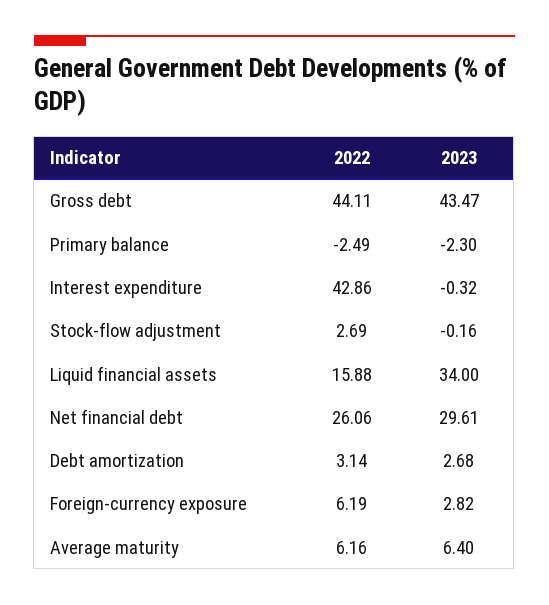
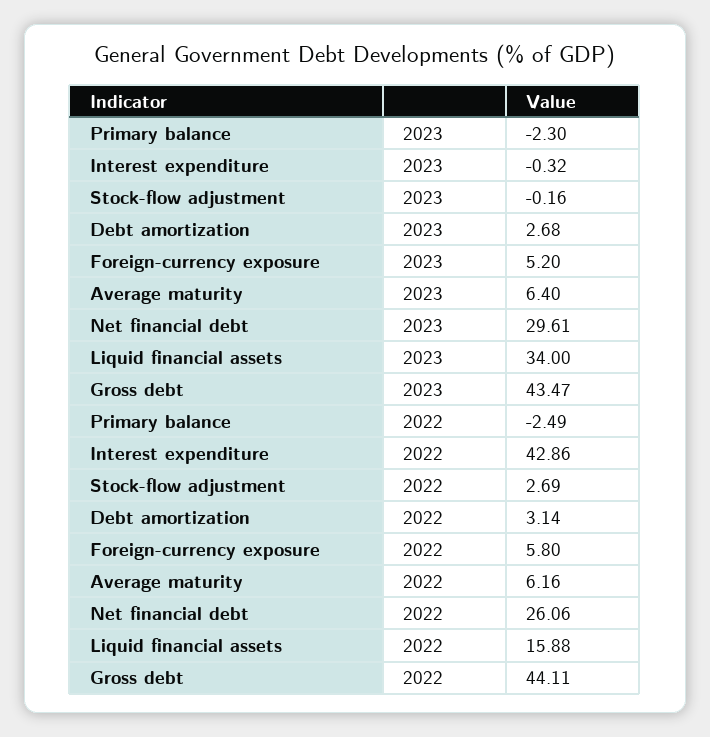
  {
    "2022": {
      "Gross debt": 44.11,
      "Primary balance": -2.49,
      "Interest expenditure": 42.86,
      "Stock-flow adjustment": 2.69,
      "Liquid financial assets": 15.88,
      "Net financial debt": 26.06,
      "Debt amortization": 3.14,
-     "Foreign-currency exposure": 6.19,
+     "Foreign-currency exposure": 5.8,
      "Average maturity": 6.16
    },
    "2023": {
      "Gross debt": 43.47,
      "Primary balance": -2.3,
      "Interest expenditure": -0.32,
      "Stock-flow adjustment": -0.16,
      "Liquid financial assets": 34,
      "Net financial debt": 29.61,
      "Debt amortization": 2.68,
-     "Foreign-currency exposure": 2.82,
+     "Foreign-currency exposure": 5.2,
      "Average maturity": 6.4
    }
  }

